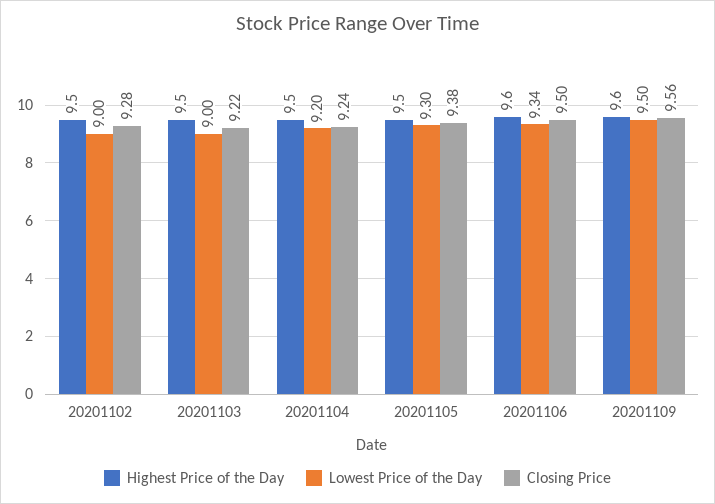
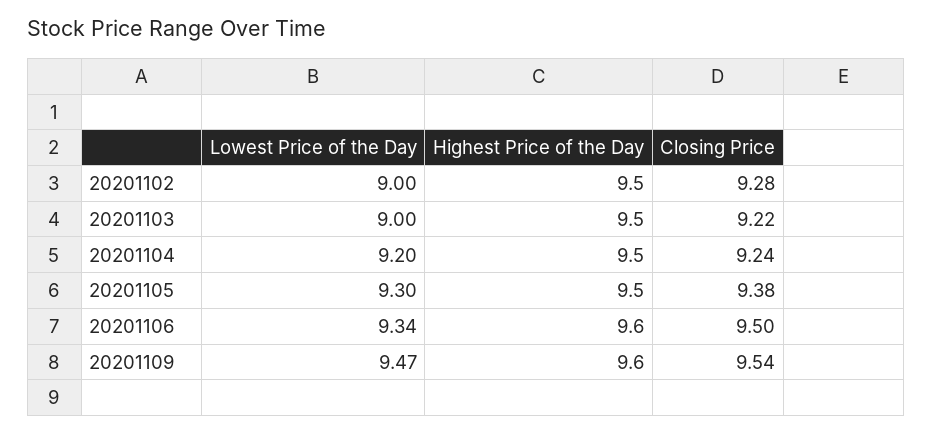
  {
    "Highest Price of the Day": {
      "20201102": 9.5,
      "20201103": 9.5,
      "20201104": 9.5,
      "20201105": 9.5,
      "20201106": 9.6,
      "20201109": 9.6
    },
    "Lowest Price of the Day": {
      "20201102": 9,
      "20201103": 9,
      "20201104": 9.2,
      "20201105": 9.3,
      "20201106": 9.34,
-     "20201109": 9.5
+     "20201109": 9.47
    },
    "Closing Price": {
      "20201102": 9.28,
      "20201103": 9.22,
      "20201104": 9.24,
      "20201105": 9.38,
      "20201106": 9.5,
-     "20201109": 9.56
+     "20201109": 9.54
    }
  }

